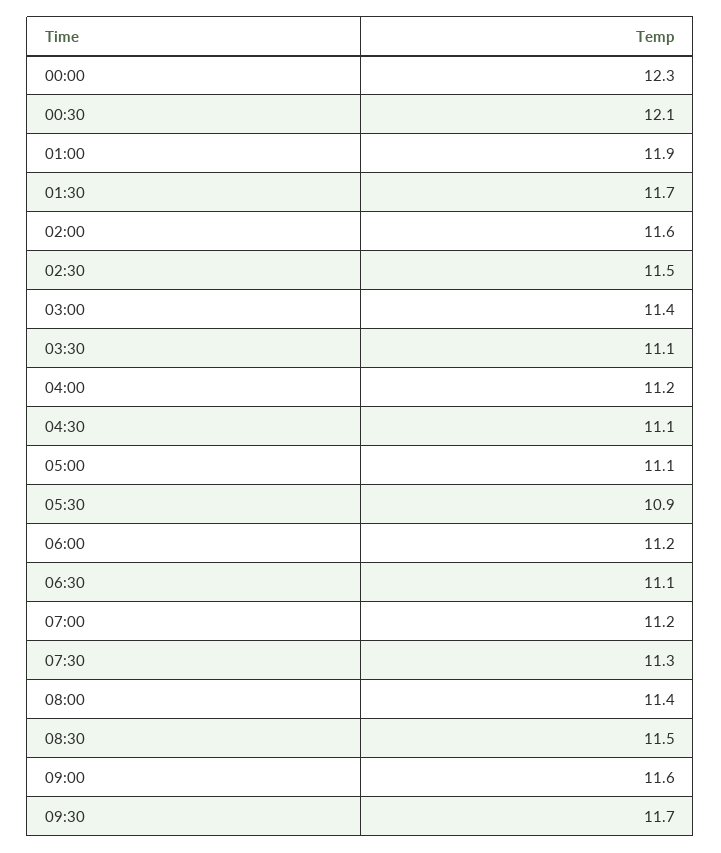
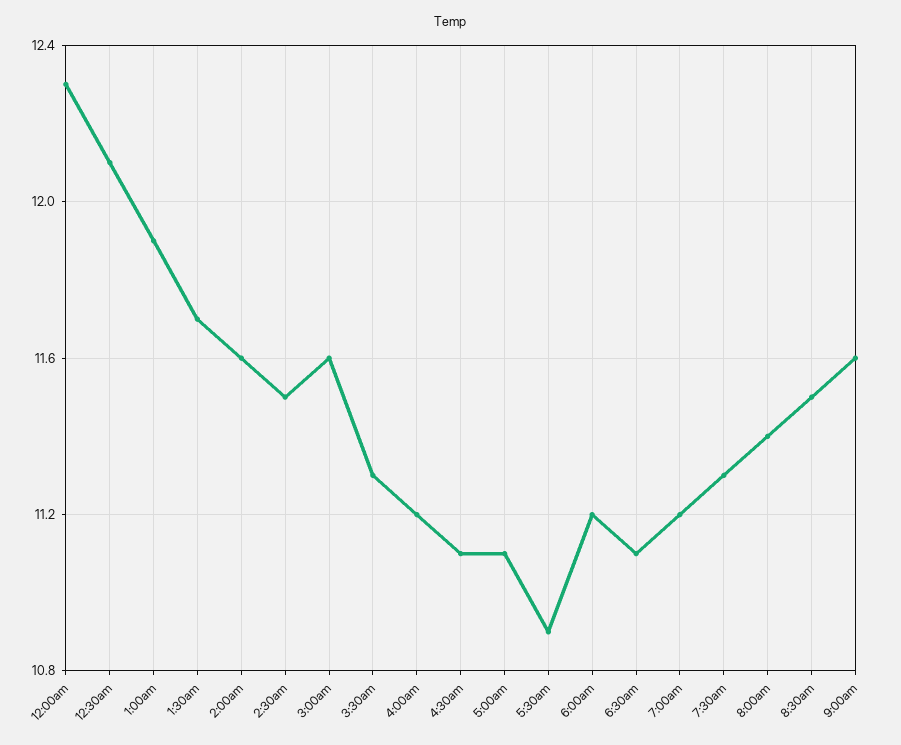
  {
    "00:00": 12.3,
    "00:30": 12.1,
    "01:00": 11.9,
    "01:30": 11.7,
    "02:00": 11.6,
    "02:30": 11.5,
-   "03:00": 11.4,
+   "03:00": 11.6,
-   "03:30": 11.1,
+   "03:30": 11.3,
    "04:00": 11.2,
    "04:30": 11.1,
    "05:00": 11.1,
    "05:30": 10.9,
    "06:00": 11.2,
    "06:30": 11.1,
    "07:00": 11.2,
    "07:30": 11.3,
    "08:00": 11.4,
    "08:30": 11.5,
-   "09:00": 11.6,
+   "09:00": 11.6
-   "09:30": 11.7
  }

